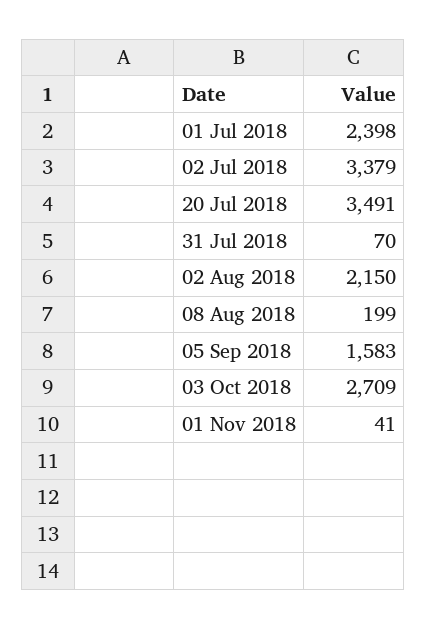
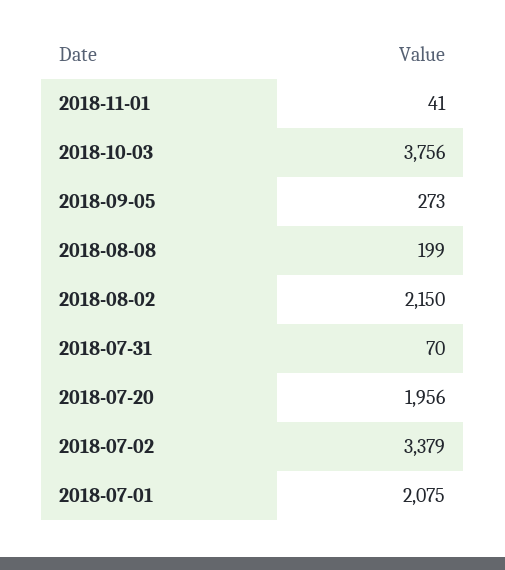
  {
-   "01 Jul 2018": 2398,
+   "01 Jul 2018": 2075,
    "02 Jul 2018": 3379,
-   "20 Jul 2018": 3491,
+   "20 Jul 2018": 1956,
    "31 Jul 2018": 70,
    "02 Aug 2018": 2150,
    "08 Aug 2018": 199,
-   "05 Sep 2018": 1583,
+   "05 Sep 2018": 273,
-   "03 Oct 2018": 2709,
+   "03 Oct 2018": 3756,
    "01 Nov 2018": 41
  }

